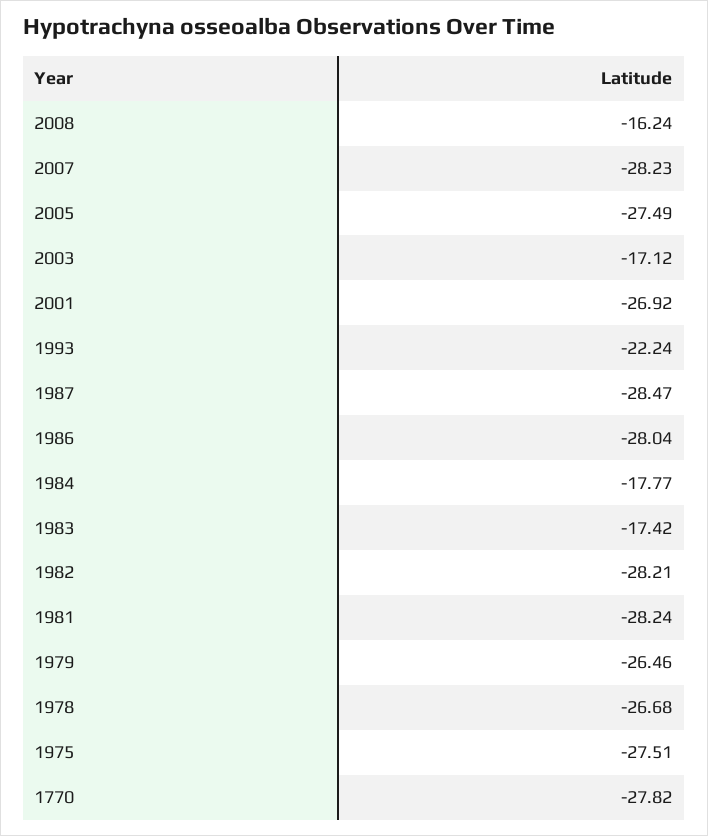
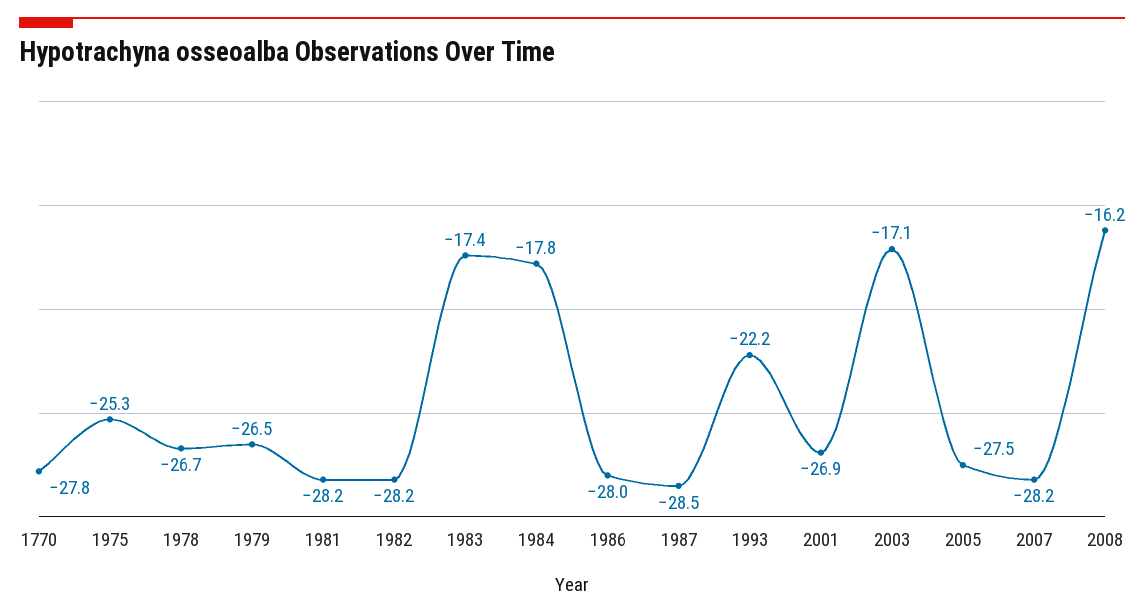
  {
    "2008": -16.24,
    "2007": -28.23,
    "2005": -27.49,
    "2003": -17.12,
    "2001": -26.92,
    "1993": -22.24,
    "1987": -28.47,
    "1986": -28.04,
    "1984": -17.77,
    "1983": -17.42,
    "1982": -28.21,
    "1981": -28.24,
    "1979": -26.46,
    "1978": -26.68,
-   "1975": -27.51,
+   "1975": -25.3,
    "1770": -27.82
  }

